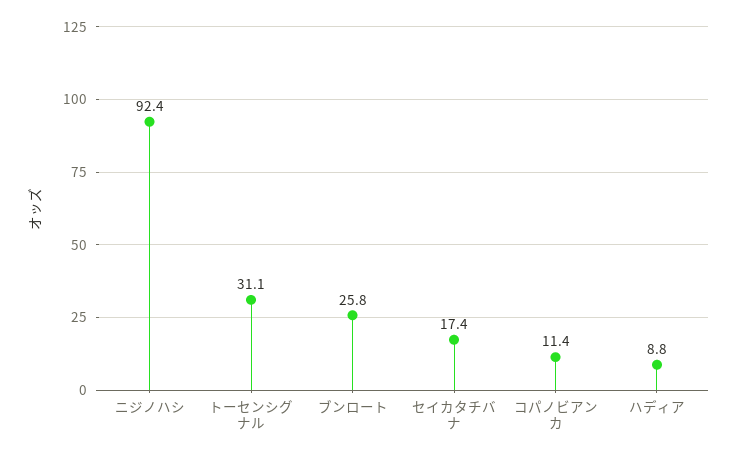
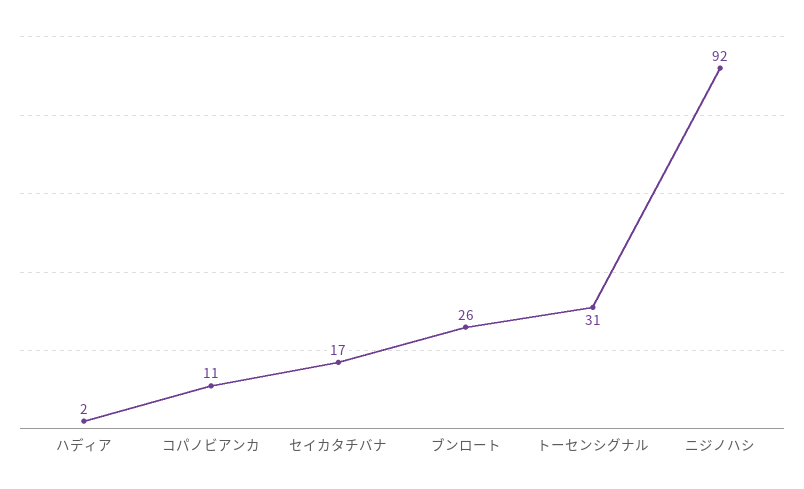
  {
    "ニジノハシ": 92.4,
    "トーセンシグナル": 31.1,
    "ブンロート": 25.8,
    "セイカタチバナ": 17.4,
    "コパノビアンカ": 11.4,
-   "ハディア": 8.8
+   "ハディア": 2
  }

